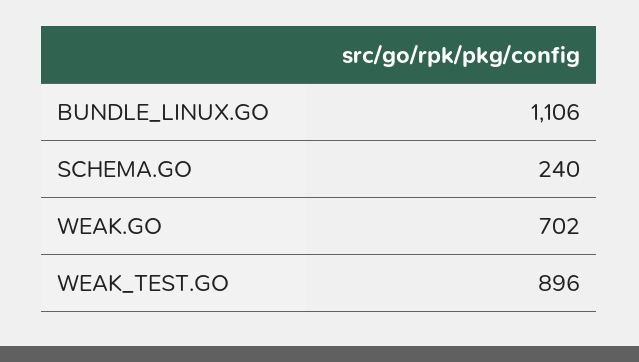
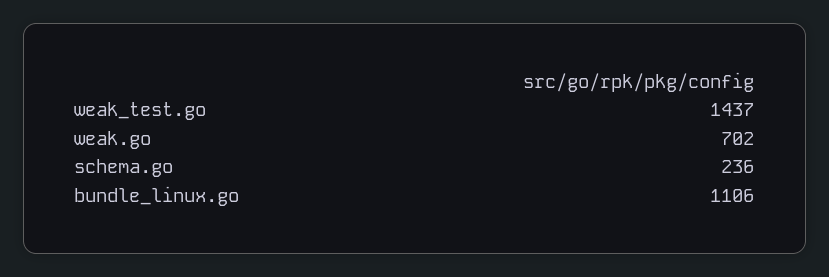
  {
    "BUNDLE_LINUX.GO": 1106,
-   "SCHEMA.GO": 240,
+   "SCHEMA.GO": 236,
    "WEAK.GO": 702,
-   "WEAK_TEST.GO": 896
+   "WEAK_TEST.GO": 1437
  }

